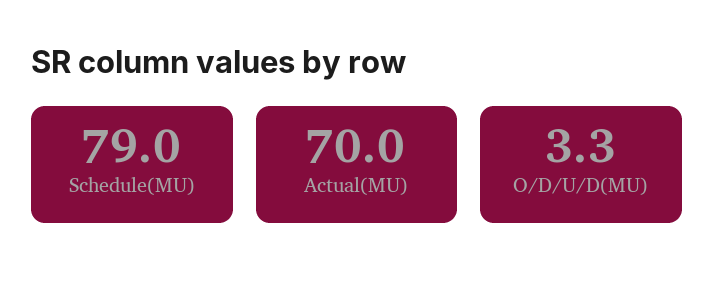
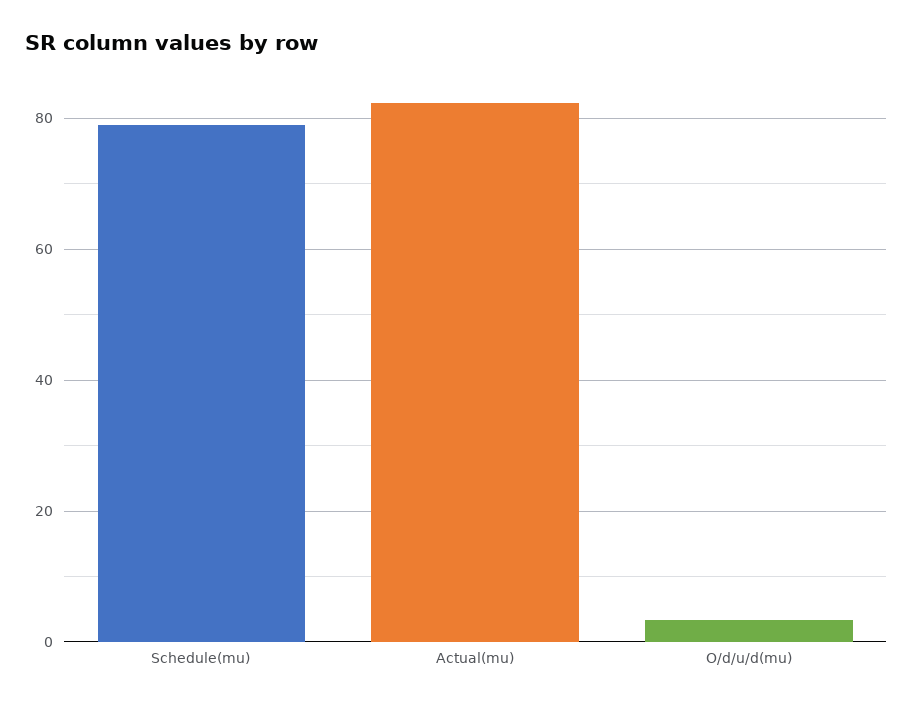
  {
    "Schedule(MU)": 79,
-   "Actual(MU)": 70,
+   "Actual(MU)": 82,
    "O/D/U/D(MU)": 3.3
  }

